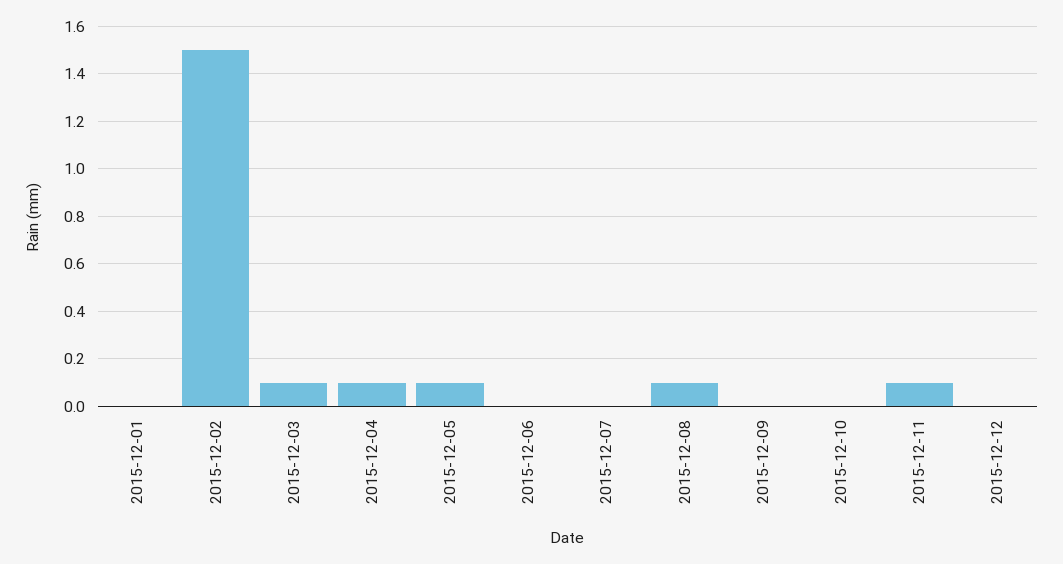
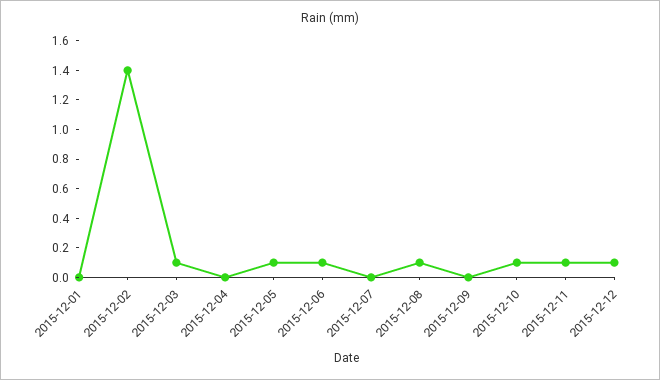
  {
    "2015-12-01": 0,
-   "2015-12-02": 1.5,
+   "2015-12-02": 1.4,
    "2015-12-03": 0.1,
-   "2015-12-04": 0.1,
+   "2015-12-04": 0,
    "2015-12-05": 0.1,
-   "2015-12-06": 0,
+   "2015-12-06": 0.1,
    "2015-12-07": 0,
    "2015-12-08": 0.1,
    "2015-12-09": 0,
-   "2015-12-10": 0,
+   "2015-12-10": 0.1,
    "2015-12-11": 0.1,
-   "2015-12-12": 0
+   "2015-12-12": 0.1
  }

